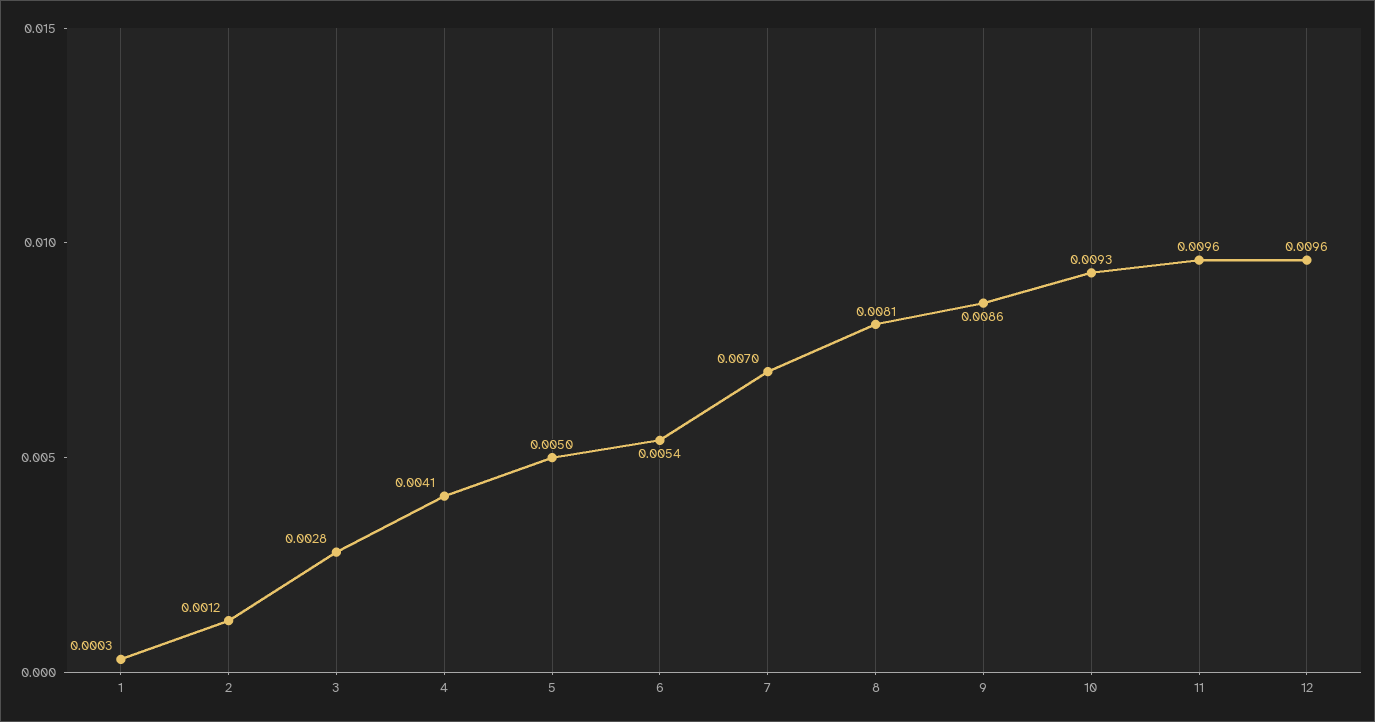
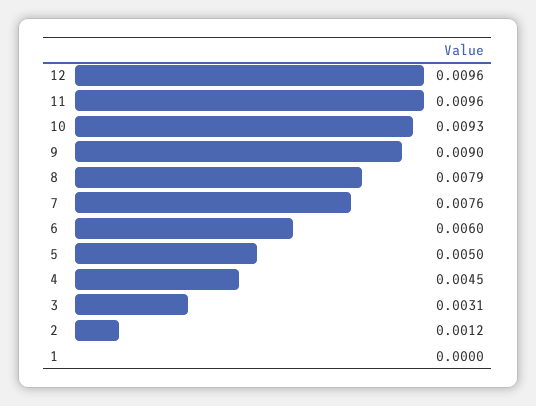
  {
-   "1": 0.0003,
+   "1": 0,
    "2": 0.0012,
-   "3": 0.0028,
+   "3": 0.0031,
-   "4": 0.0041,
+   "4": 0.0045,
    "5": 0.005,
-   "6": 0.0054,
+   "6": 0.006,
-   "7": 0.007,
+   "7": 0.0076,
-   "8": 0.0081,
+   "8": 0.0079,
-   "9": 0.0086,
+   "9": 0.009,
    "10": 0.0093,
    "11": 0.0096,
    "12": 0.0096
  }

